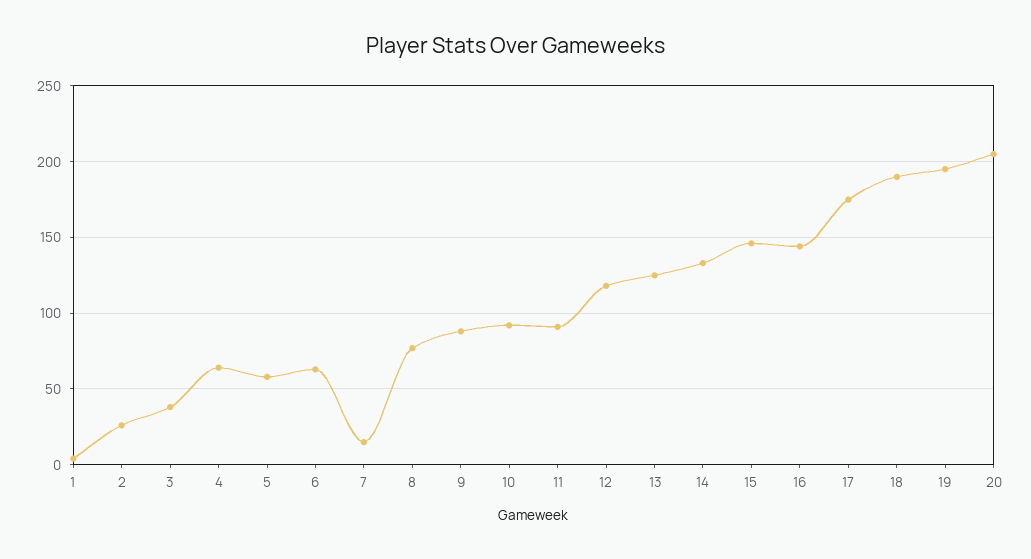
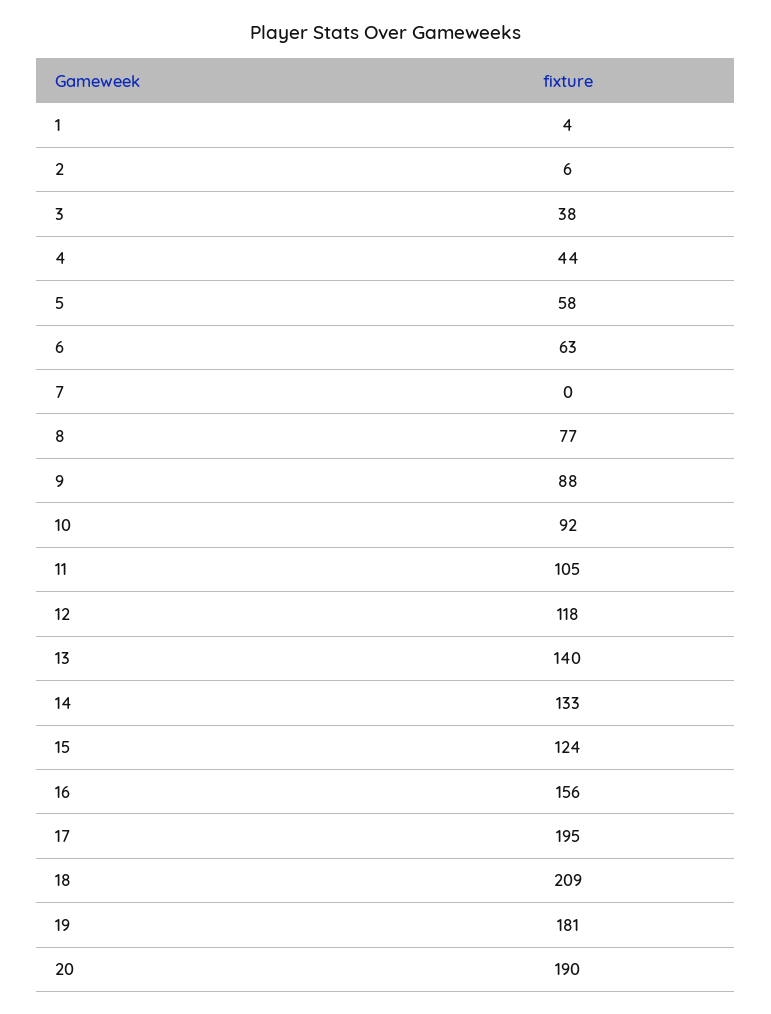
  {
    "1": 4,
-   "2": 25,
+   "2": 6,
    "3": 38,
-   "4": 65,
+   "4": 44,
    "5": 58,
    "6": 63,
-   "7": 15,
+   "7": 0,
    "8": 77,
    "9": 88,
    "10": 92,
-   "11": 90,
+   "11": 105,
    "12": 118,
-   "13": 125,
+   "13": 140,
    "14": 133,
-   "15": 145,
+   "15": 124,
-   "16": 145,
+   "16": 156,
-   "17": 175,
+   "17": 195,
-   "18": 190,
+   "18": 209,
-   "19": 195,
+   "19": 181,
-   "20": 205
+   "20": 190
  }

